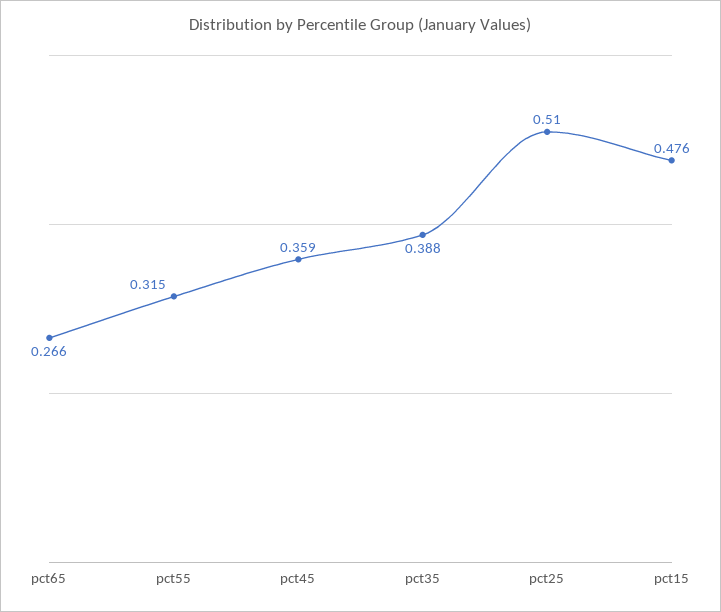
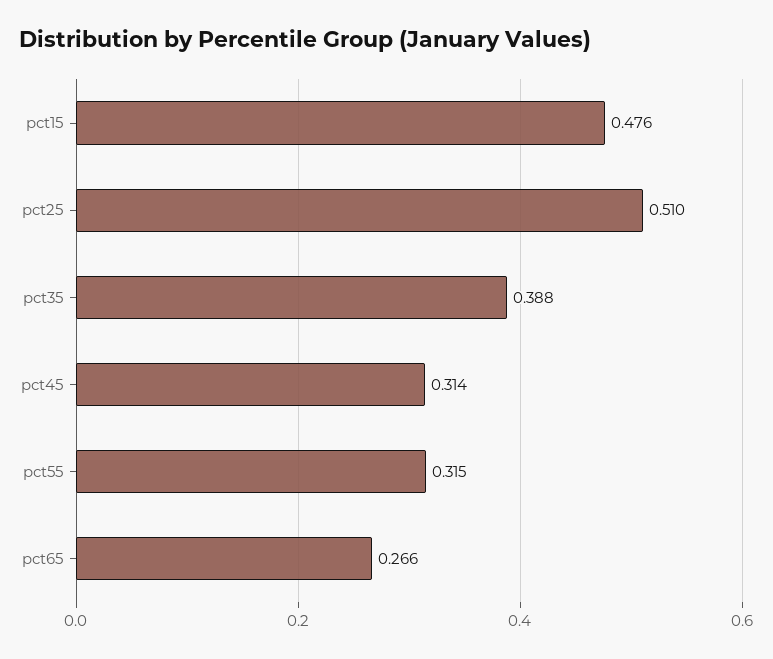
  {
    "pct65": 0.266,
    "pct55": 0.315,
-   "pct45": 0.359,
+   "pct45": 0.314,
    "pct35": 0.388,
    "pct25": 0.51,
    "pct15": 0.476
  }

